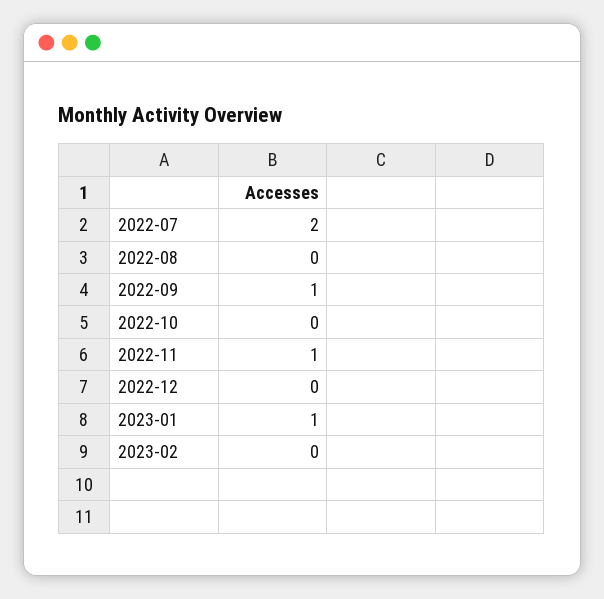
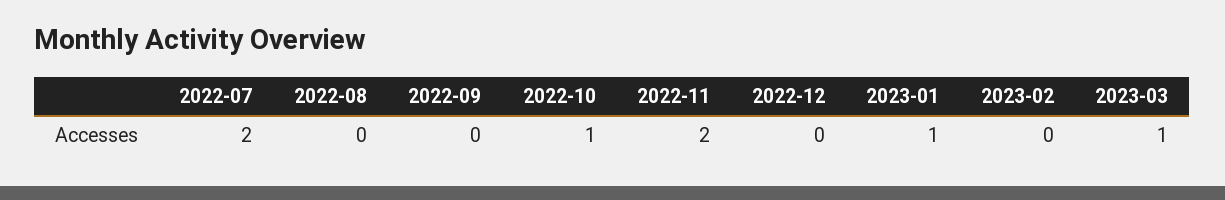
  {
    "2022-07": 2,
    "2022-08": 0,
-   "2022-09": 1,
+   "2022-09": 0,
-   "2022-10": 0,
+   "2022-10": 1,
-   "2022-11": 1,
+   "2022-11": 2,
    "2022-12": 0,
    "2023-01": 1,
-   "2023-02": 0
+   "2023-02": 0,
+   "2023-03": 1
  }

